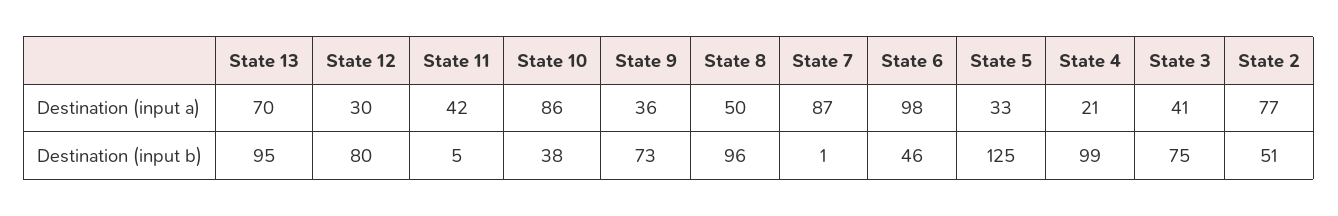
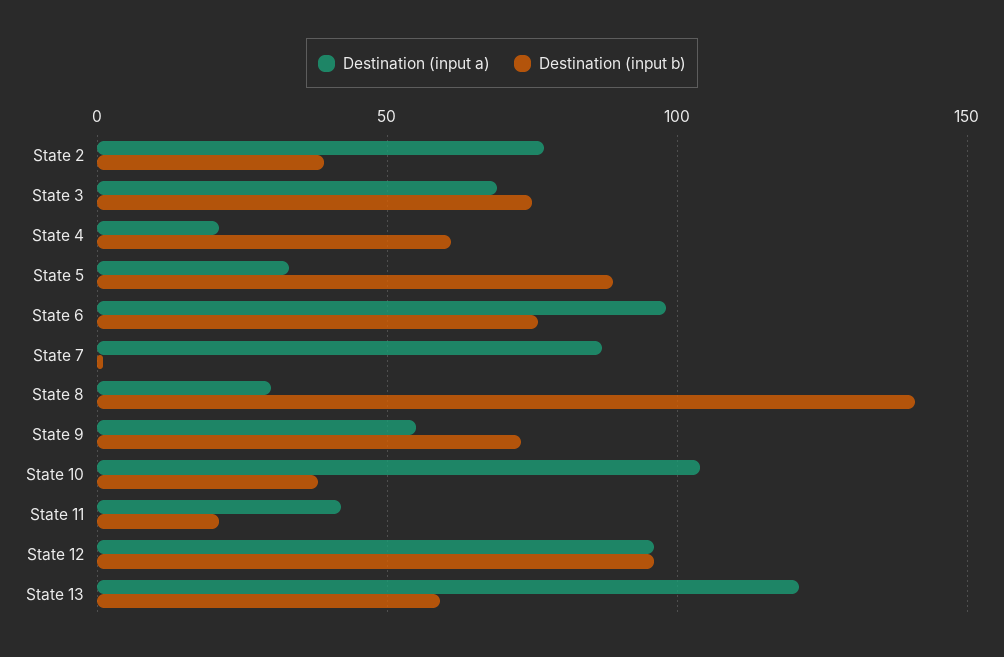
  {
    "Destination (input a)": {
-     "State 13": 70,
+     "State 13": 120,
-     "State 12": 30,
+     "State 12": 95,
      "State 11": 42,
-     "State 10": 86,
+     "State 10": 105,
-     "State 9": 36,
+     "State 9": 55,
-     "State 8": 50,
+     "State 8": 30,
      "State 7": 87,
      "State 6": 98,
      "State 5": 33,
      "State 4": 21,
-     "State 3": 41,
+     "State 3": 70,
      "State 2": 77
    },
    "Destination (input b)": {
-     "State 13": 95,
+     "State 13": 60,
-     "State 12": 80,
+     "State 12": 95,
-     "State 11": 5,
+     "State 11": 20,
      "State 10": 38,
      "State 9": 73,
-     "State 8": 96,
+     "State 8": 140,
      "State 7": 1,
-     "State 6": 46,
+     "State 6": 75,
-     "State 5": 125,
+     "State 5": 90,
-     "State 4": 99,
+     "State 4": 60,
      "State 3": 75,
-     "State 2": 51
+     "State 2": 40
    }
  }

